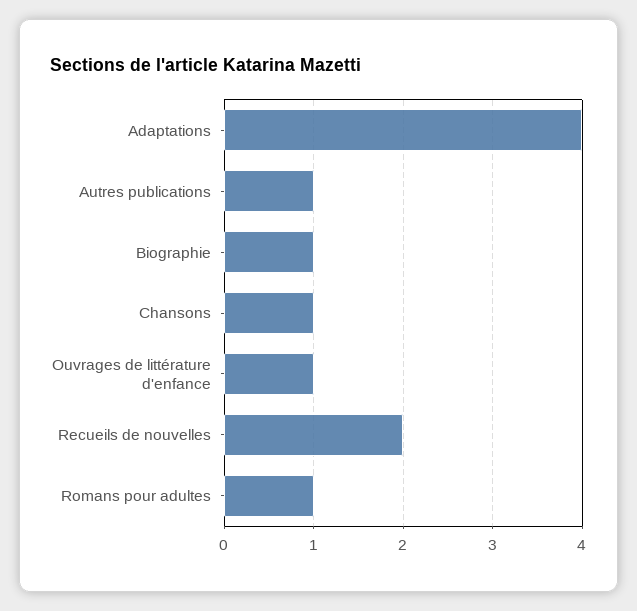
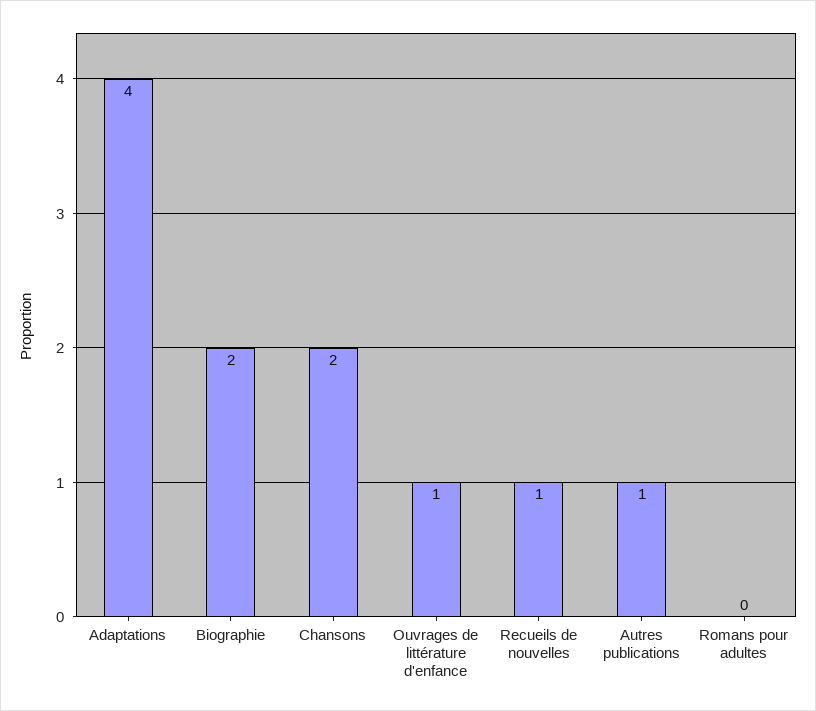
  {
    "Adaptations": 4,
    "Autres publications": 1,
-   "Biographie": 1,
+   "Biographie": 2,
-   "Chansons": 1,
+   "Chansons": 2,
    "Ouvrages de littérature d'enfance": 1,
-   "Recueils de nouvelles": 2,
+   "Recueils de nouvelles": 1,
-   "Romans pour adultes": 1
+   "Romans pour adultes": 0
  }

